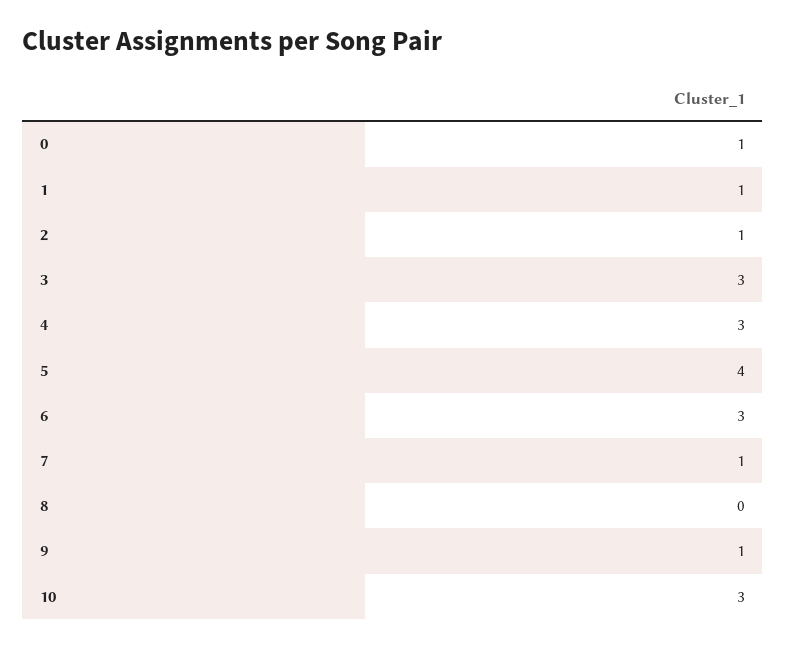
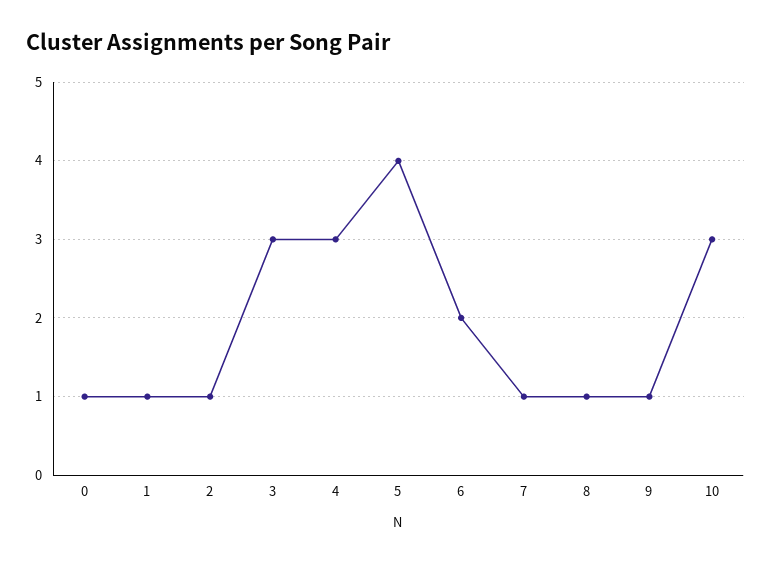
  {
    "0": 1,
    "1": 1,
    "2": 1,
    "3": 3,
    "4": 3,
    "5": 4,
-   "6": 3,
+   "6": 2,
    "7": 1,
-   "8": 0,
+   "8": 1,
    "9": 1,
    "10": 3
  }

